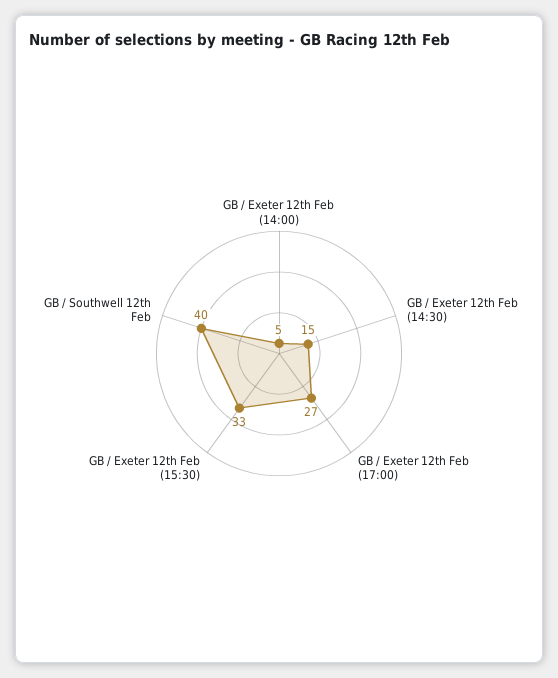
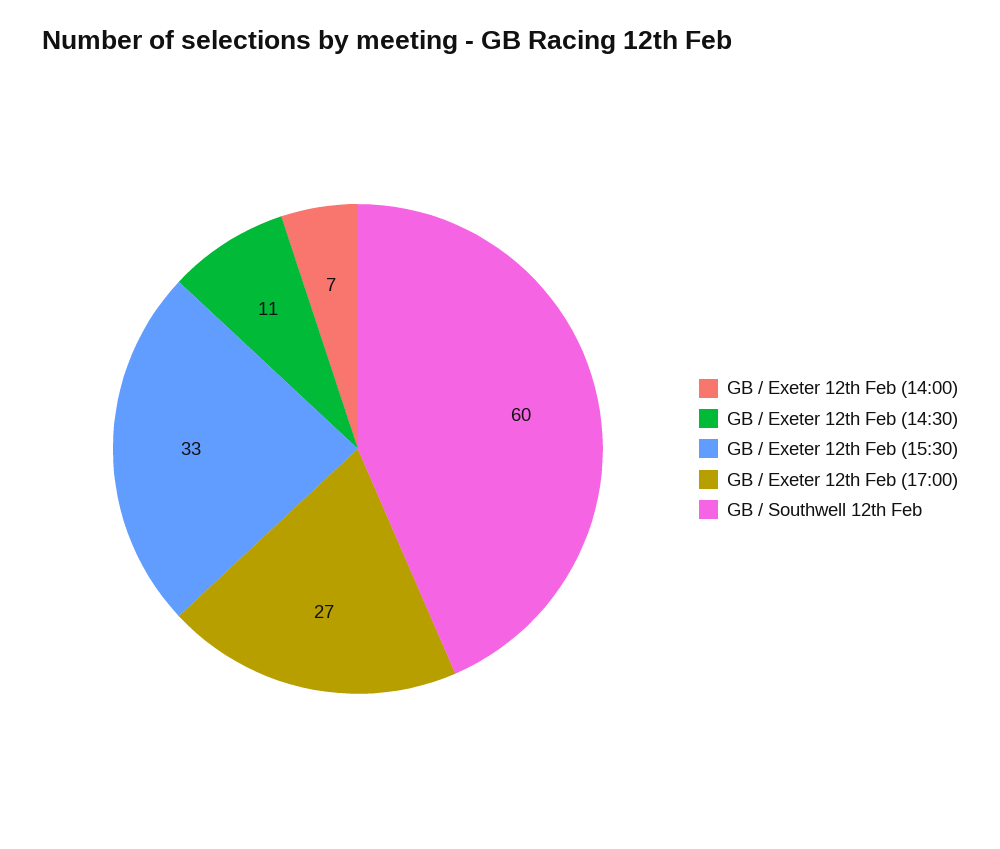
  {
-   "GB / Exeter 12th Feb (14:00)": 5,
+   "GB / Exeter 12th Feb (14:00)": 7,
-   "GB / Exeter 12th Feb (14:30)": 15,
+   "GB / Exeter 12th Feb (14:30)": 11,
    "GB / Exeter 12th Feb (17:00)": 27,
    "GB / Exeter 12th Feb (15:30)": 33,
-   "GB / Southwell 12th Feb": 40
+   "GB / Southwell 12th Feb": 60
  }

